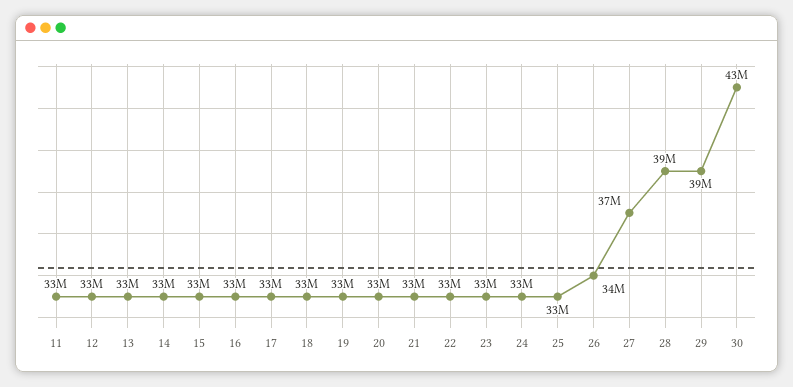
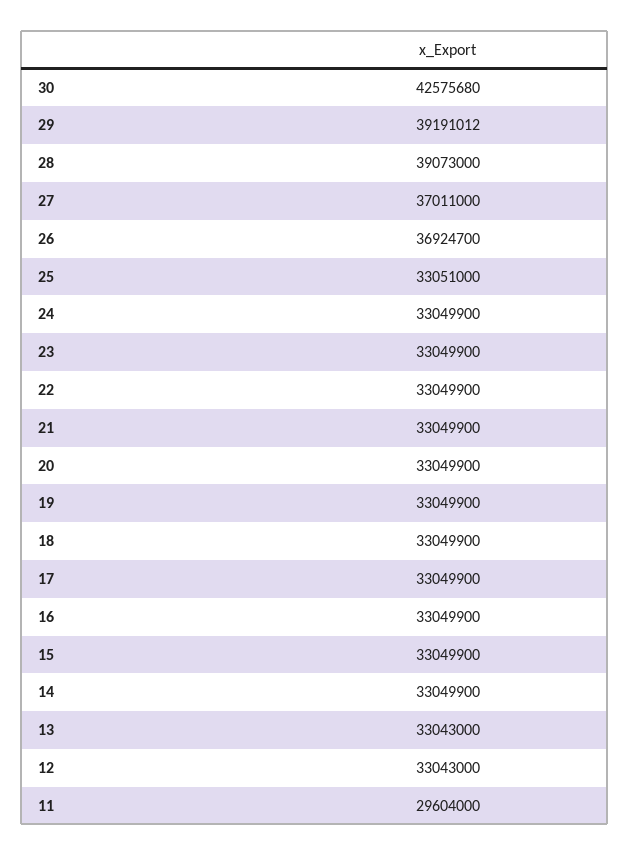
  {
-   "11": 33000000,
+   "11": 29604000,
    "12": 33043000,
    "13": 33043000,
    "14": 33049900,
    "15": 33049900,
    "16": 33049900,
    "17": 33049900,
    "18": 33049900,
    "19": 33049900,
    "20": 33049900,
    "21": 33049900,
    "22": 33049900,
    "23": 33049900,
    "24": 33049900,
    "25": 33051000,
-   "26": 34000000,
+   "26": 36924700,
    "27": 37011000,
    "28": 39073000,
    "29": 39191012,
    "30": 42575680
  }

